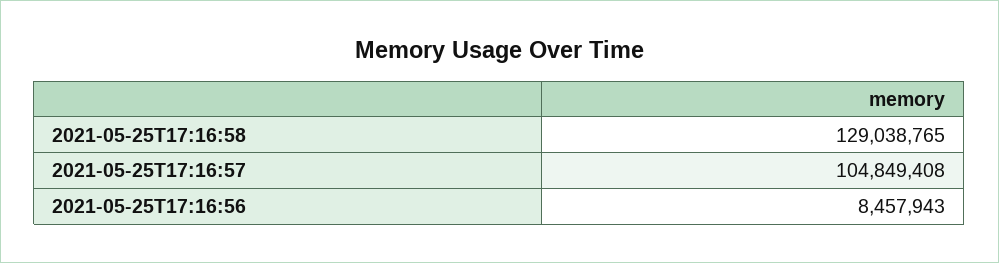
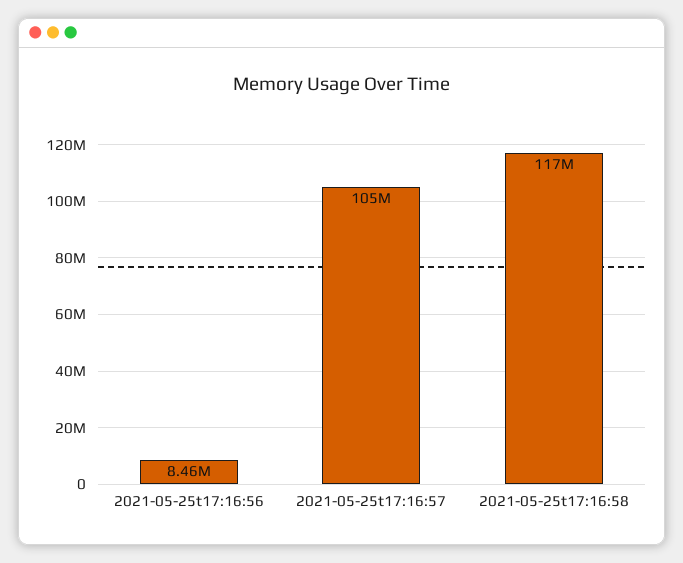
  {
-   "2021-05-25T17:16:58": 129038765,
+   "2021-05-25T17:16:58": 117000000,
    "2021-05-25T17:16:57": 104849408,
    "2021-05-25T17:16:56": 8457943
  }

